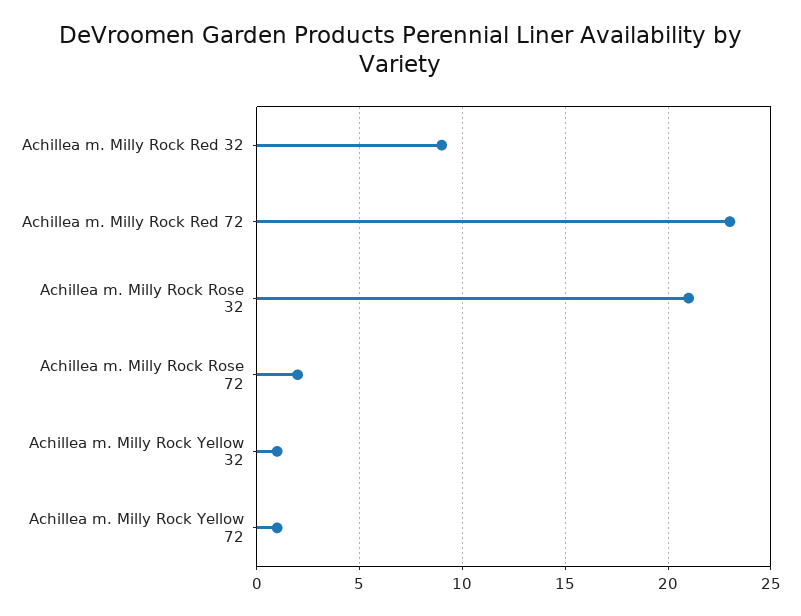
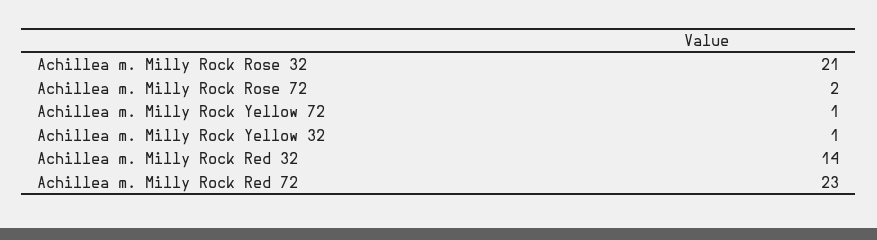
  {
-   "Achillea m. Milly Rock Red 32": 9,
+   "Achillea m. Milly Rock Red 32": 14,
    "Achillea m. Milly Rock Red 72": 23,
    "Achillea m. Milly Rock Rose 32": 21,
    "Achillea m. Milly Rock Rose 72": 2,
    "Achillea m. Milly Rock Yellow 32": 1,
    "Achillea m. Milly Rock Yellow 72": 1
  }

